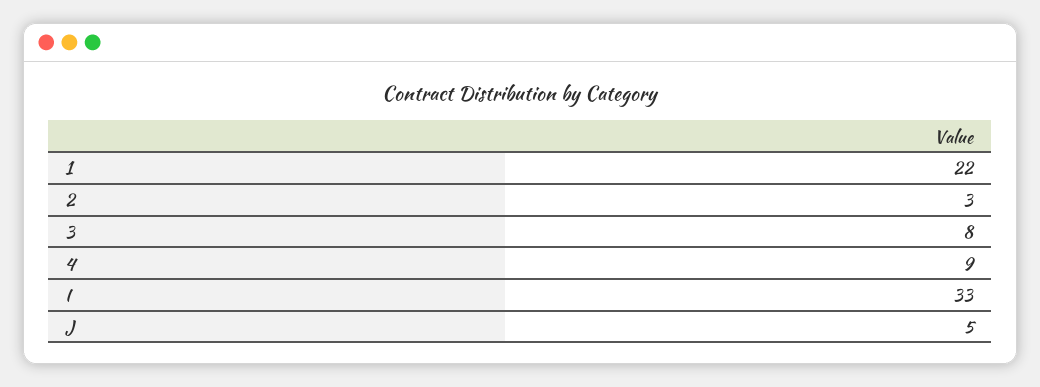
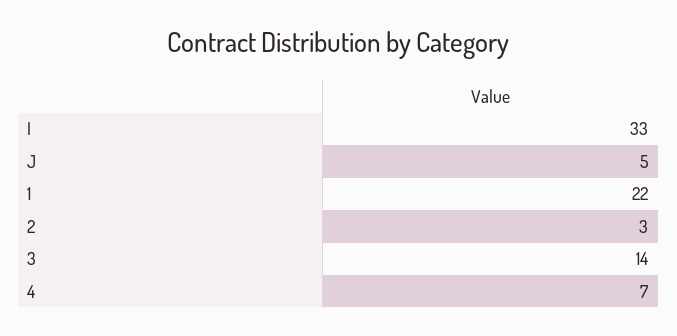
  {
    "1": 22,
    "2": 3,
-   "3": 8,
+   "3": 14,
-   "4": 9,
+   "4": 7,
    "I": 33,
    "J": 5
  }

